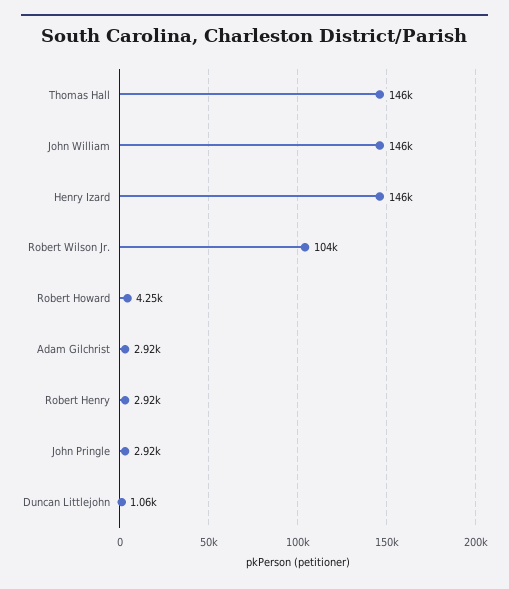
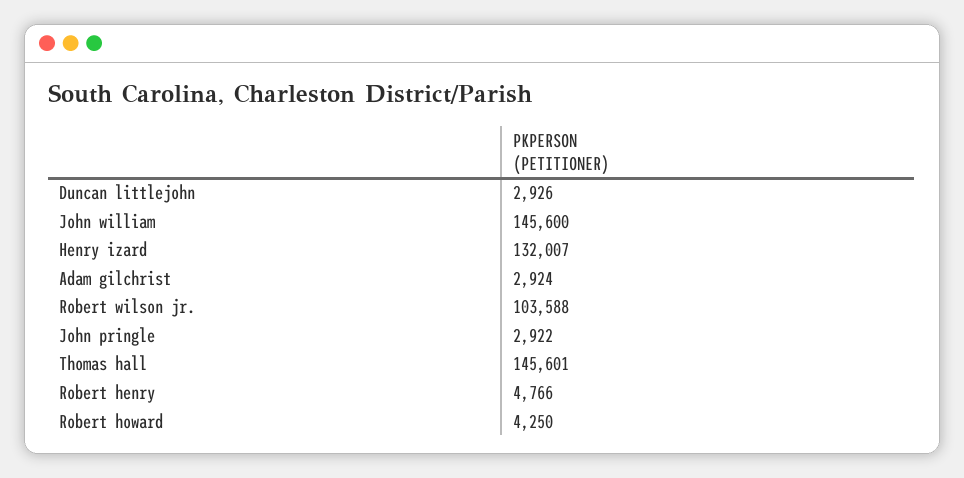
  {
    "Thomas Hall": 145601,
    "John William": 145600,
-   "Henry Izard": 146000,
+   "Henry Izard": 132007,
    "Robert Wilson Jr.": 103588,
    "Robert Howard": 4250,
    "Adam Gilchrist": 2924,
-   "Robert Henry": 2920,
+   "Robert Henry": 4766,
    "John Pringle": 2922,
-   "Duncan Littlejohn": 1060
+   "Duncan Littlejohn": 2926
  }

